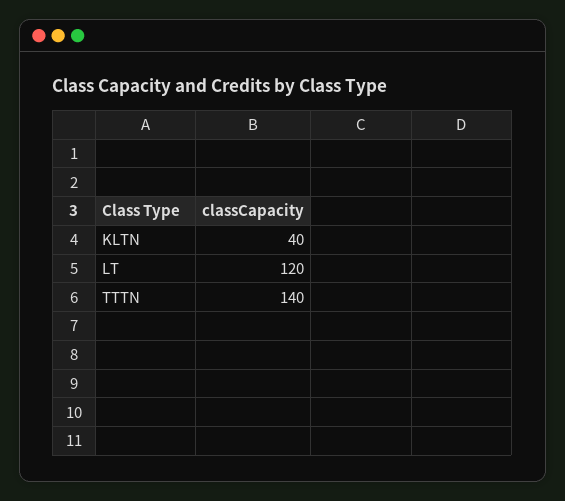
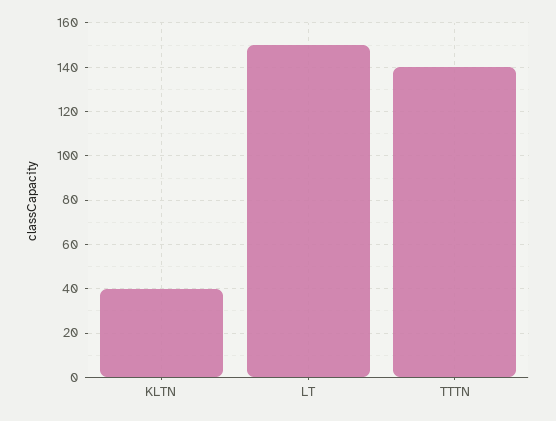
  {
    "KLTN": 40,
-   "LT": 120,
+   "LT": 150,
    "TTTN": 140
  }

